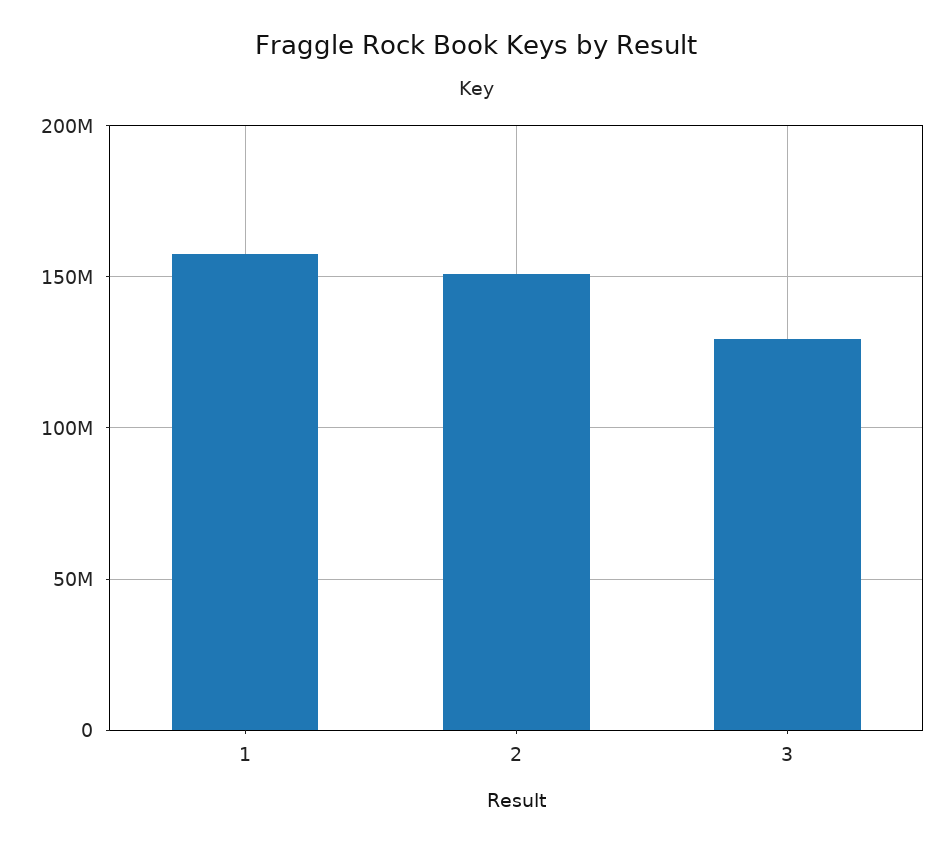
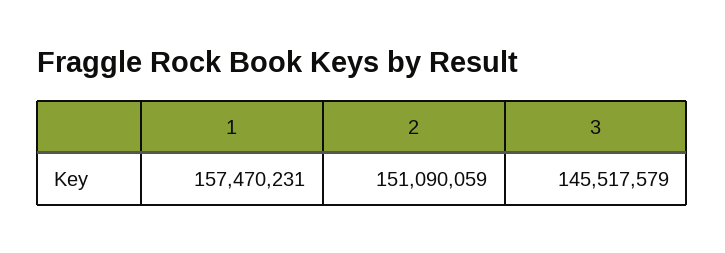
  {
    "1": 157470231,
    "2": 151090059,
-   "3": 130000000
+   "3": 145517579
  }

